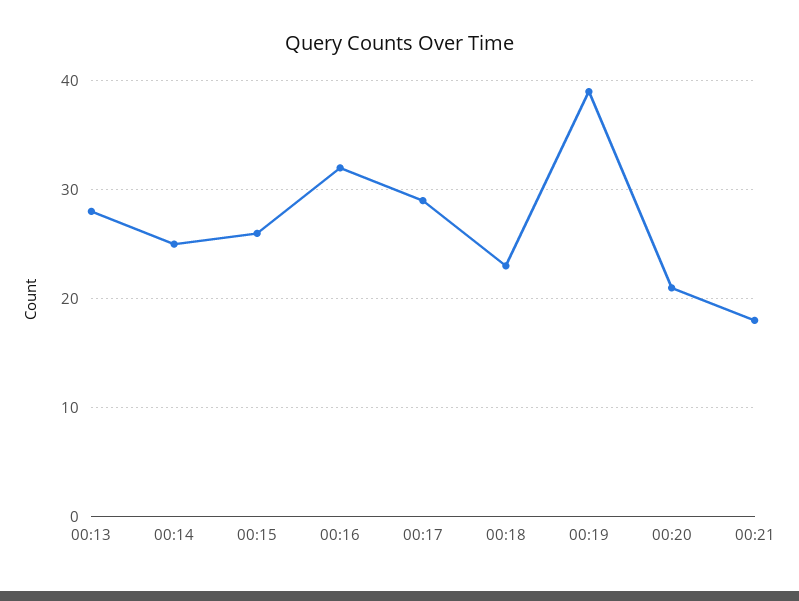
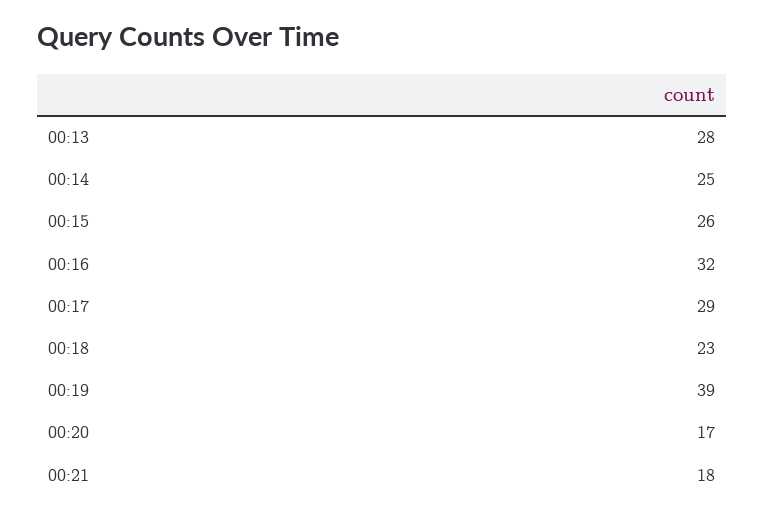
  {
    "00:13": 28,
    "00:14": 25,
    "00:15": 26,
    "00:16": 32,
    "00:17": 29,
    "00:18": 23,
    "00:19": 39,
-   "00:20": 21,
+   "00:20": 17,
    "00:21": 18
  }

